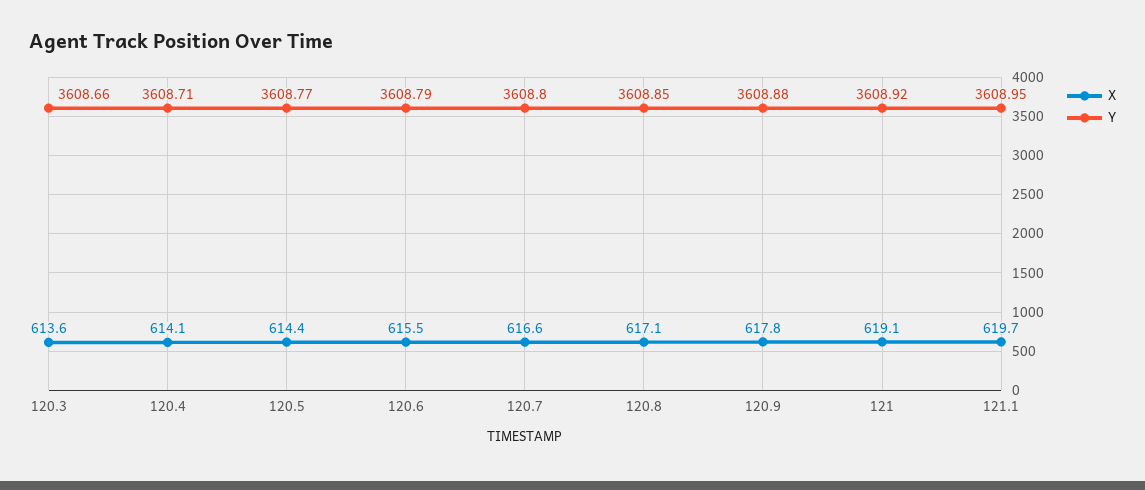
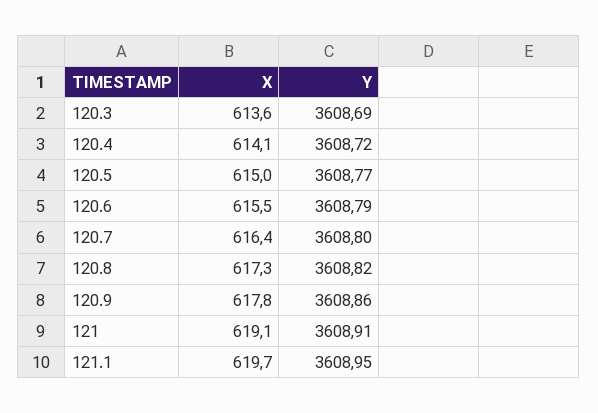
  {
    "X": {
      "120.3": 613.6,
      "120.4": 614.1,
-     "120.5": 614.4,
+     "120.5": 615,
      "120.6": 615.5,
-     "120.7": 616.6,
+     "120.7": 616.4,
-     "120.8": 617.1,
+     "120.8": 617.3,
      "120.9": 617.8,
      "121": 619.1,
      "121.1": 619.7
    },
    "Y": {
-     "120.3": 3608.66,
+     "120.3": 3608.69,
-     "120.4": 3608.71,
+     "120.4": 3608.72,
      "120.5": 3608.77,
      "120.6": 3608.79,
      "120.7": 3608.8,
-     "120.8": 3608.85,
+     "120.8": 3608.82,
-     "120.9": 3608.88,
+     "120.9": 3608.86,
-     "121": 3608.92,
+     "121": 3608.91,
      "121.1": 3608.95
    }
  }

